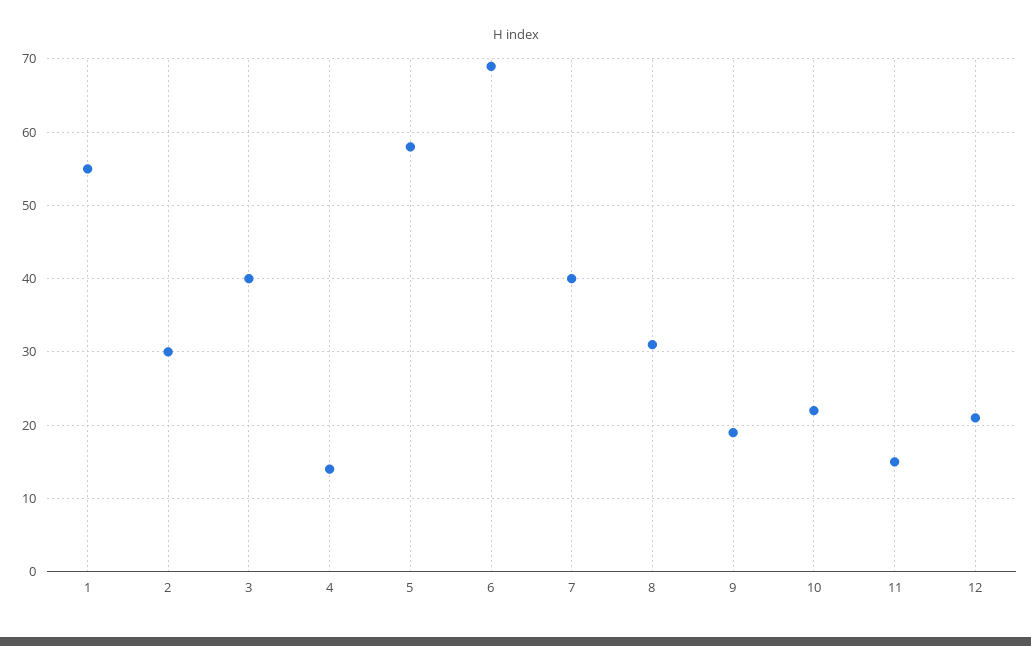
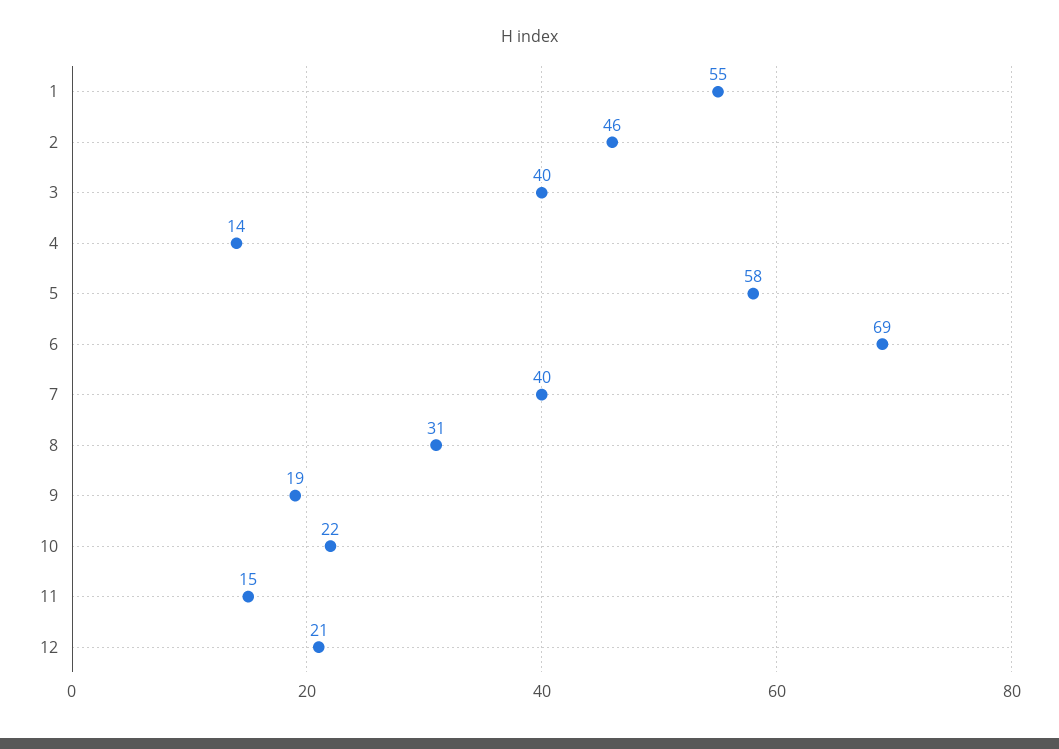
  {
    "1": 55,
-   "2": 30,
+   "2": 46,
    "3": 40,
    "4": 14,
    "5": 58,
    "6": 69,
    "7": 40,
    "8": 31,
    "9": 19,
    "10": 22,
    "11": 15,
    "12": 21
  }

